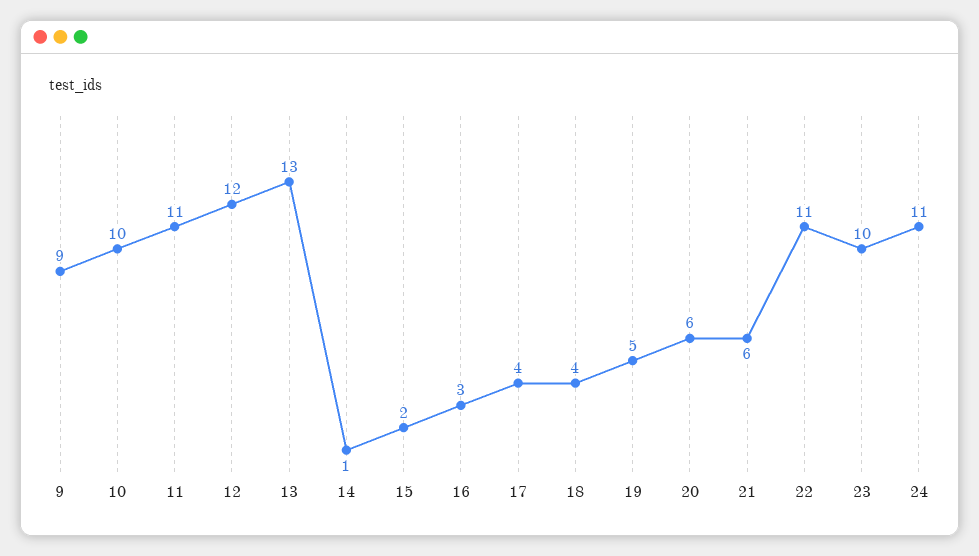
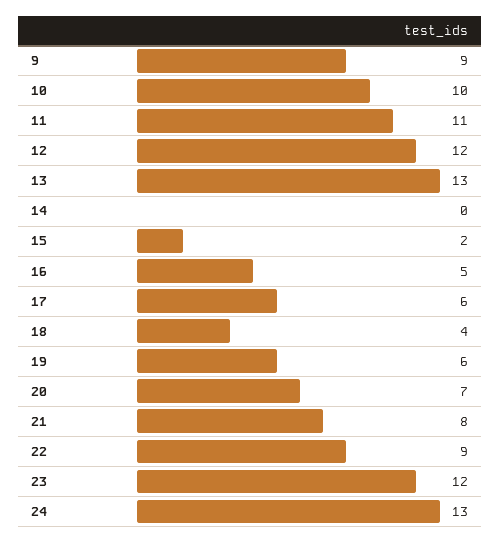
  {
    "9": 9,
    "10": 10,
    "11": 11,
    "12": 12,
    "13": 13,
-   "14": 1,
+   "14": 0,
    "15": 2,
-   "16": 3,
+   "16": 5,
-   "17": 4,
+   "17": 6,
    "18": 4,
-   "19": 5,
+   "19": 6,
-   "20": 6,
+   "20": 7,
-   "21": 6,
+   "21": 8,
-   "22": 11,
+   "22": 9,
-   "23": 10,
+   "23": 12,
-   "24": 11
+   "24": 13
  }

